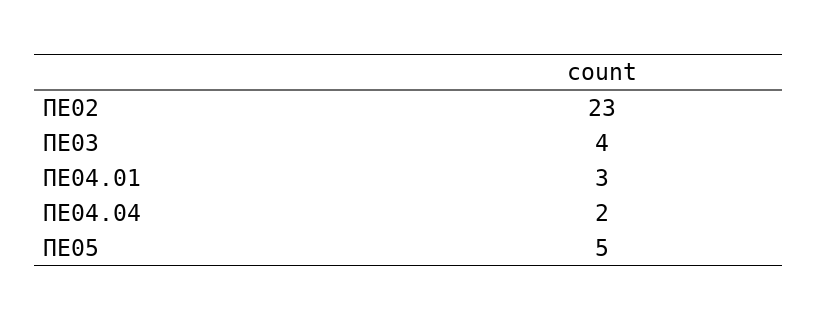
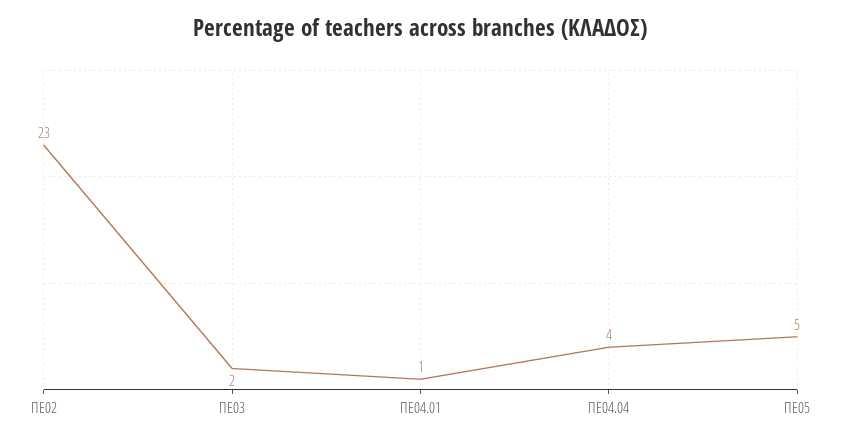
  {
    "ΠΕ02": 23,
-   "ΠΕ03": 4,
+   "ΠΕ03": 2,
-   "ΠΕ04.01": 3,
+   "ΠΕ04.01": 1,
-   "ΠΕ04.04": 2,
+   "ΠΕ04.04": 4,
    "ΠΕ05": 5
  }

